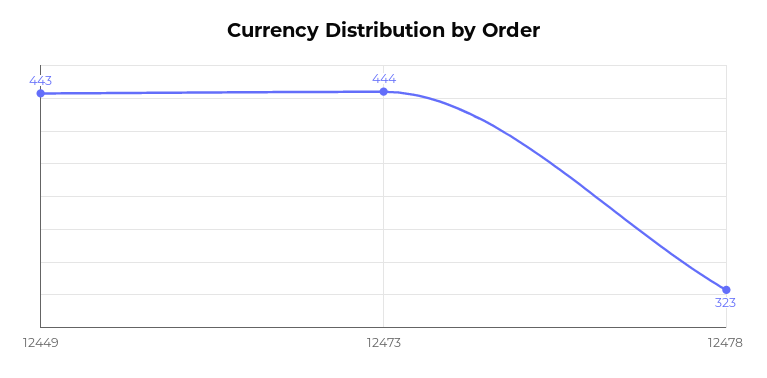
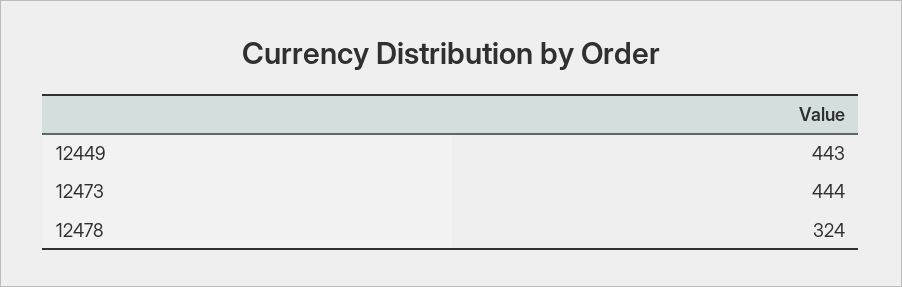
  {
    "12449": 443,
    "12473": 444,
-   "12478": 323
+   "12478": 324
  }

